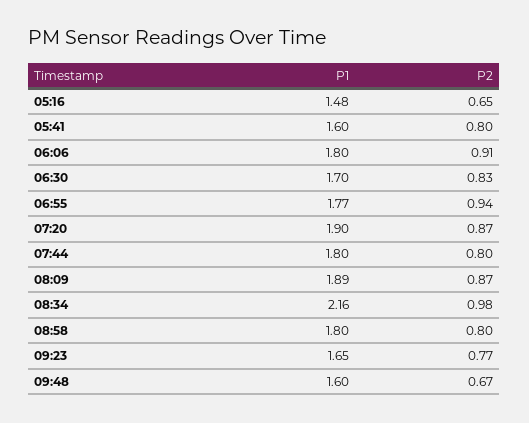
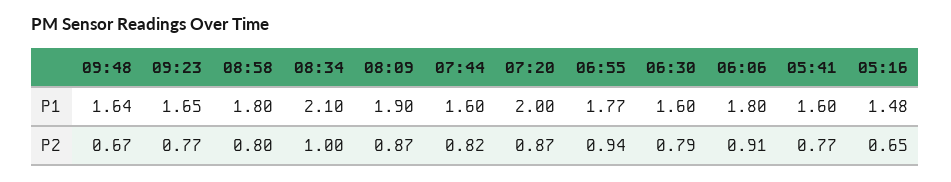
  {
    "P1": {
      "05:16": 1.48,
      "05:41": 1.6,
      "06:06": 1.8,
-     "06:30": 1.7,
+     "06:30": 1.6,
      "06:55": 1.77,
-     "07:20": 1.9,
+     "07:20": 2,
-     "07:44": 1.8,
+     "07:44": 1.6,
-     "08:09": 1.89,
+     "08:09": 1.9,
-     "08:34": 2.16,
+     "08:34": 2.1,
      "08:58": 1.8,
      "09:23": 1.65,
-     "09:48": 1.6
+     "09:48": 1.64
    },
    "P2": {
      "05:16": 0.65,
-     "05:41": 0.8,
+     "05:41": 0.77,
      "06:06": 0.91,
-     "06:30": 0.83,
+     "06:30": 0.79,
      "06:55": 0.94,
      "07:20": 0.87,
-     "07:44": 0.8,
+     "07:44": 0.82,
      "08:09": 0.87,
-     "08:34": 0.98,
+     "08:34": 1,
      "08:58": 0.8,
      "09:23": 0.77,
      "09:48": 0.67
    }
  }

